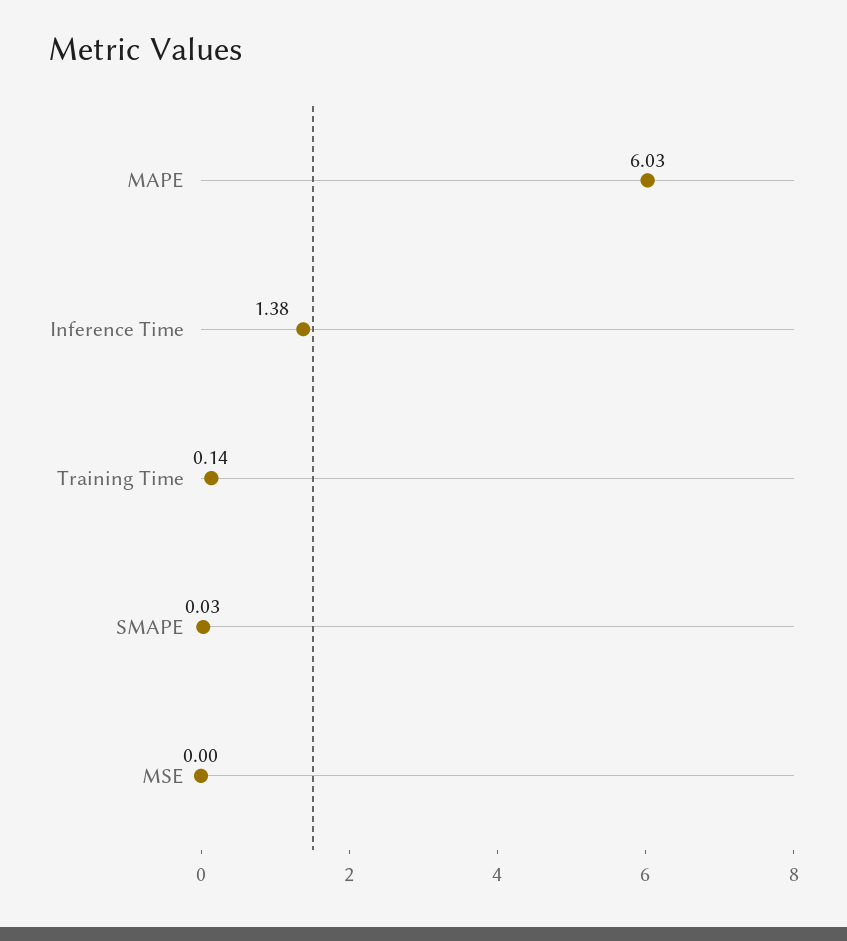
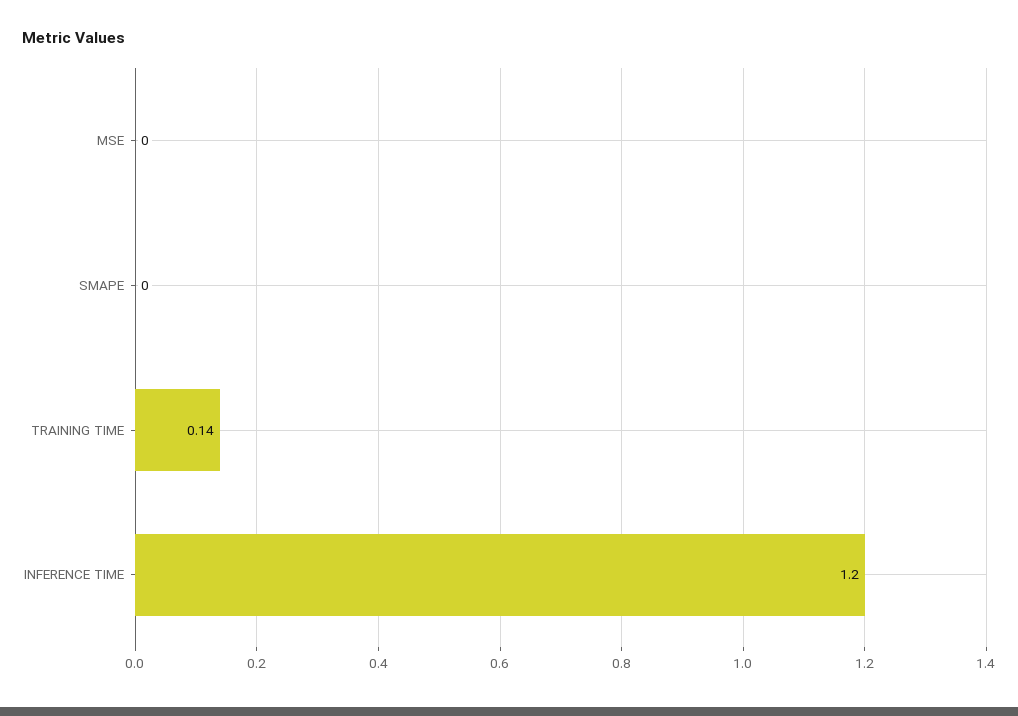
  {
-   "MAPE": 6.03,
-   "Inference Time": 1.38,
+   "Inference Time": 1.2,
    "Training Time": 0.14,
-   "SMAPE": 0.03,
+   "SMAPE": 0,
    "MSE": 0
  }

